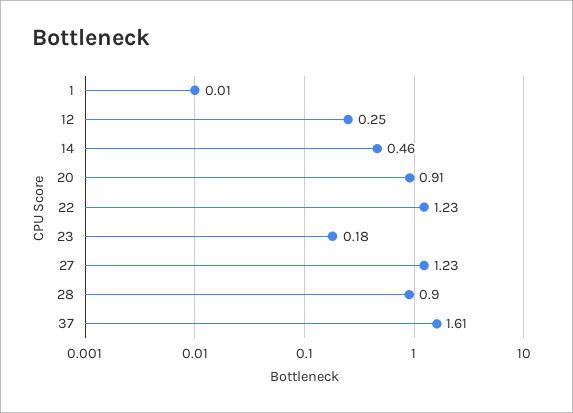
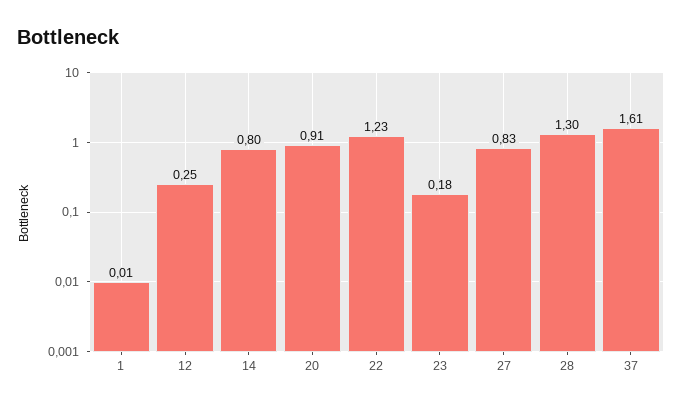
  {
    "1": 0.01,
    "12": 0.25,
-   "14": 0.46,
+   "14": 0.8,
    "20": 0.91,
    "22": 1.23,
    "23": 0.18,
-   "27": 1.23,
+   "27": 0.83,
-   "28": 0.9,
+   "28": 1.3,
    "37": 1.61
  }

